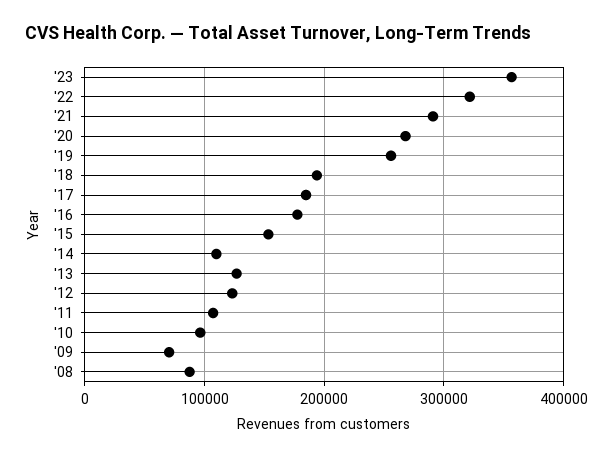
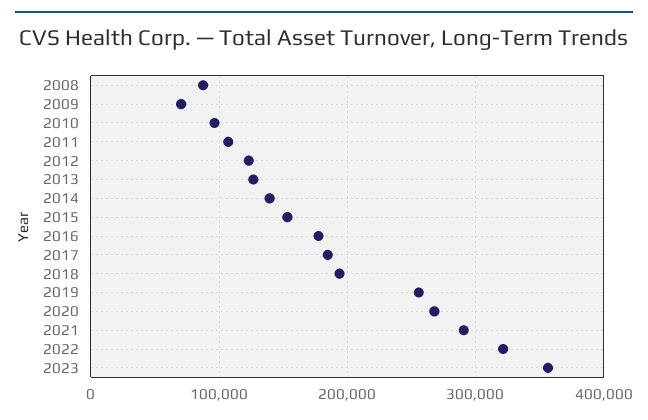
  {
    "'23": 360000,
    "'22": 320000,
    "'21": 290000,
    "'20": 270000,
    "'19": 260000,
    "'18": 190000,
    "'17": 180000,
    "'16": 180000,
    "'15": 150000,
-   "'14": 110000,
+   "'14": 140000,
    "'13": 130000,
    "'12": 120000,
    "'11": 110000,
    "'10": 100000,
    "'09": 70000,
    "'08": 90000
  }

